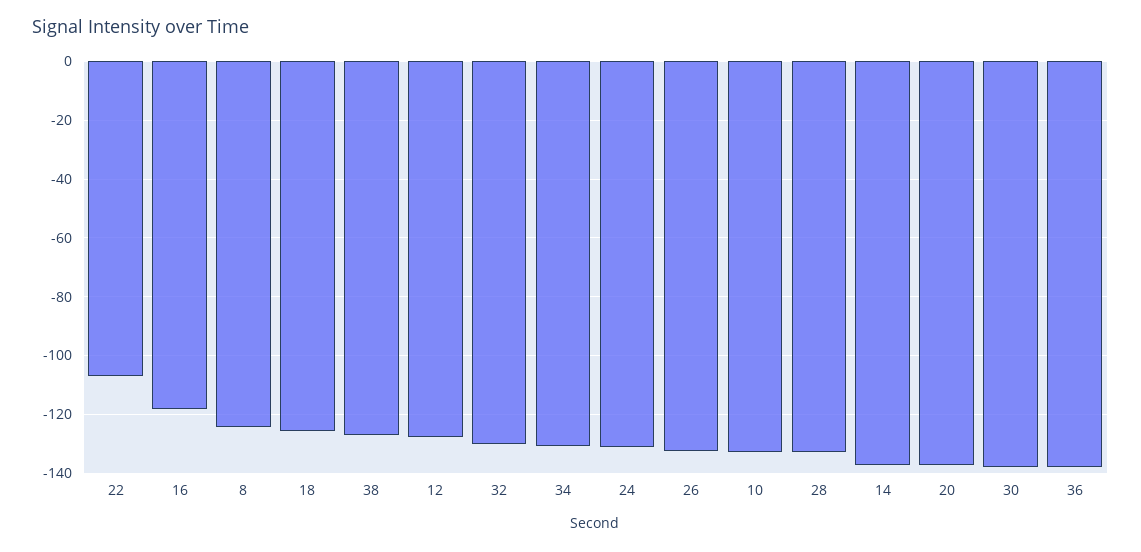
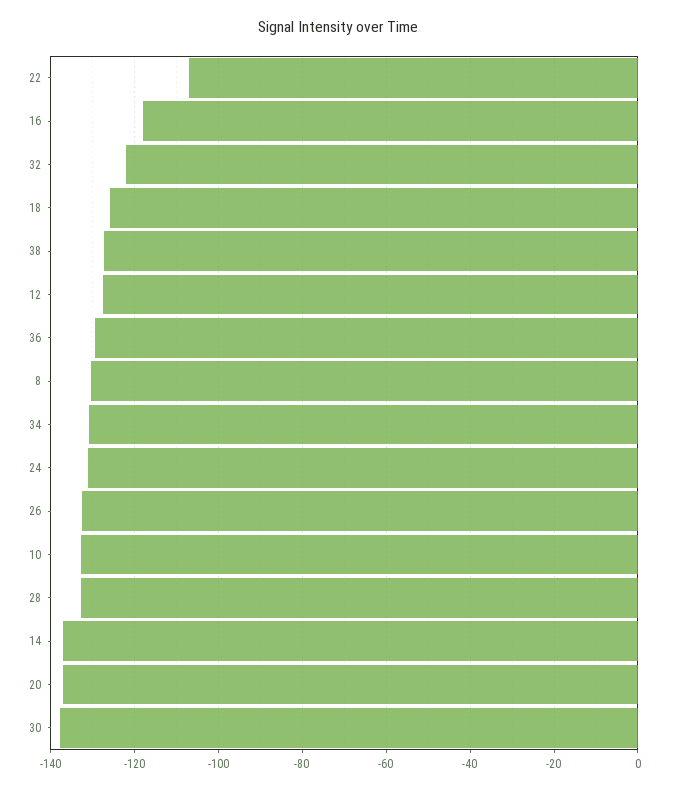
  {
    "22": -108,
    "16": -118,
-   "8": -125,
+   "8": -130,
    "18": -126,
    "38": -128,
    "12": -128,
-   "32": -130,
+   "32": -122,
    "34": -130,
    "24": -132,
    "26": -132,
    "10": -132,
    "28": -132,
    "14": -138,
    "20": -138,
    "30": -138,
-   "36": -137.5
+   "36": -130
  }

